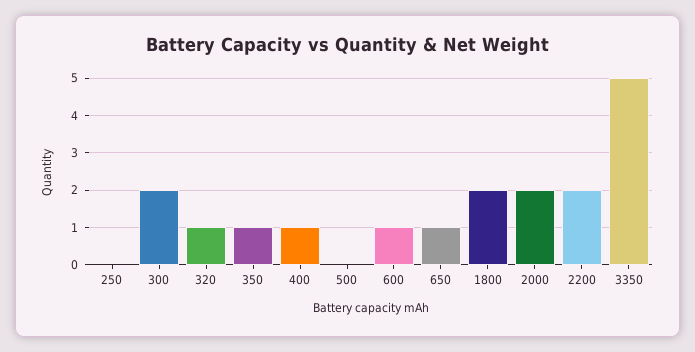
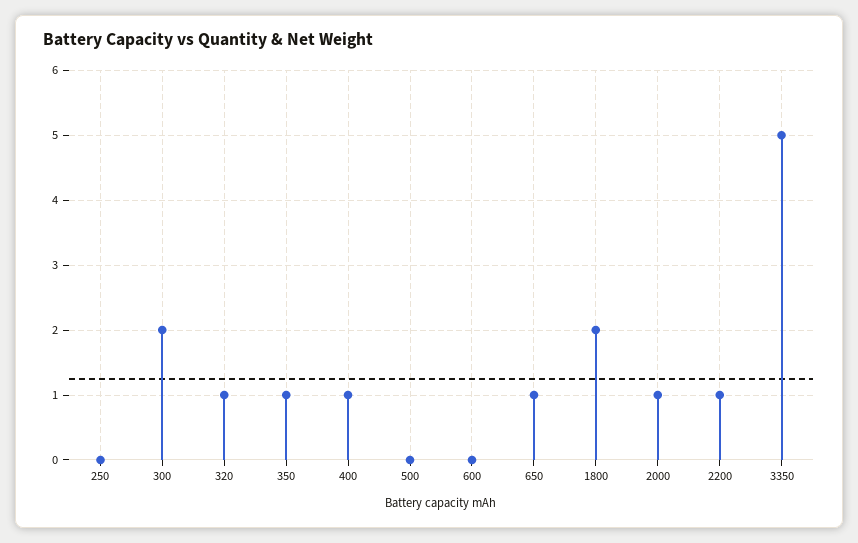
  {
    "250": 0,
    "300": 2,
    "320": 1,
    "350": 1,
    "400": 1,
    "500": 0,
-   "600": 1,
+   "600": 0,
    "650": 1,
    "1800": 2,
-   "2000": 2,
+   "2000": 1,
-   "2200": 2,
+   "2200": 1,
    "3350": 5
  }

